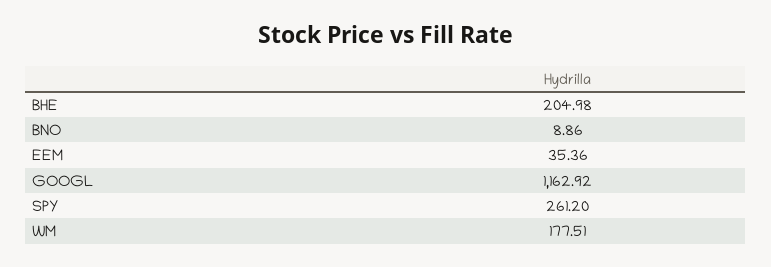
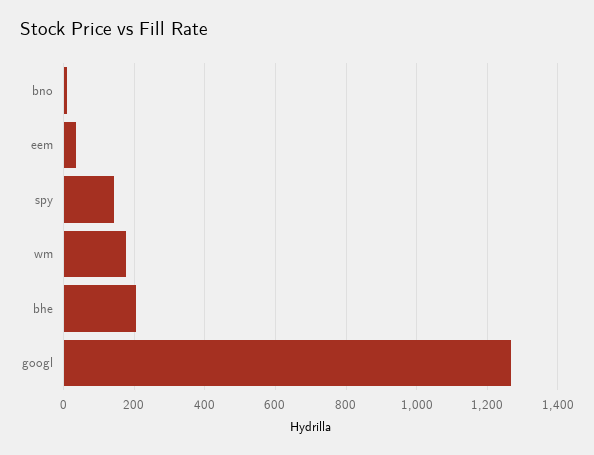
  {
    "BHE": 204.98,
    "BNO": 8.86,
    "EEM": 35.36,
-   "GOOGL": 1162.92,
+   "GOOGL": 1260,
-   "SPY": 261.2,
+   "SPY": 140,
    "WM": 177.51
  }

